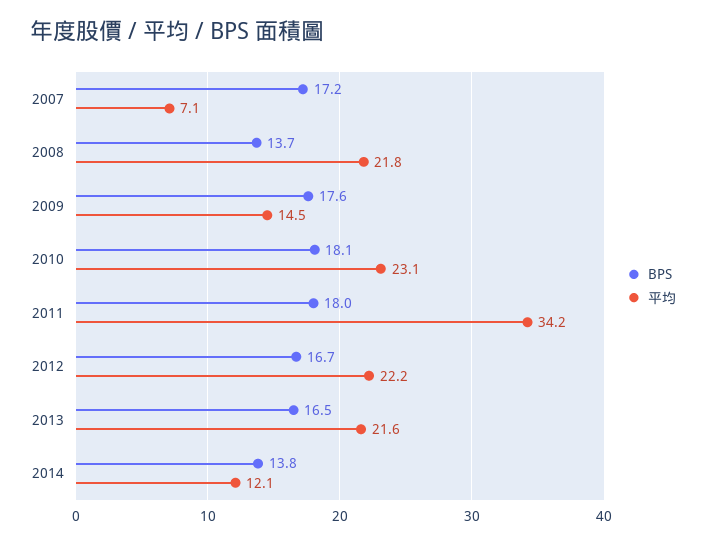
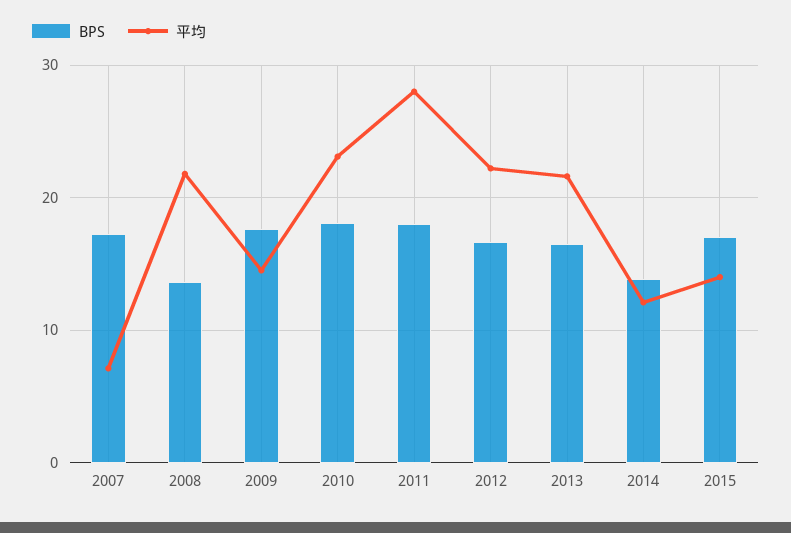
  {
    "BPS": {
      "2007": 17.2,
      "2008": 13.7,
      "2009": 17.6,
      "2010": 18.1,
      "2011": 18,
      "2012": 16.7,
      "2013": 16.5,
-     "2014": 13.8
+     "2014": 13.8,
+     "2015": 17
    },
    "平均": {
      "2007": 7.1,
      "2008": 21.8,
      "2009": 14.5,
      "2010": 23.1,
-     "2011": 34.2,
+     "2011": 28,
      "2012": 22.2,
      "2013": 21.6,
-     "2014": 12.1
+     "2014": 12.1,
+     "2015": 14
    }
  }

